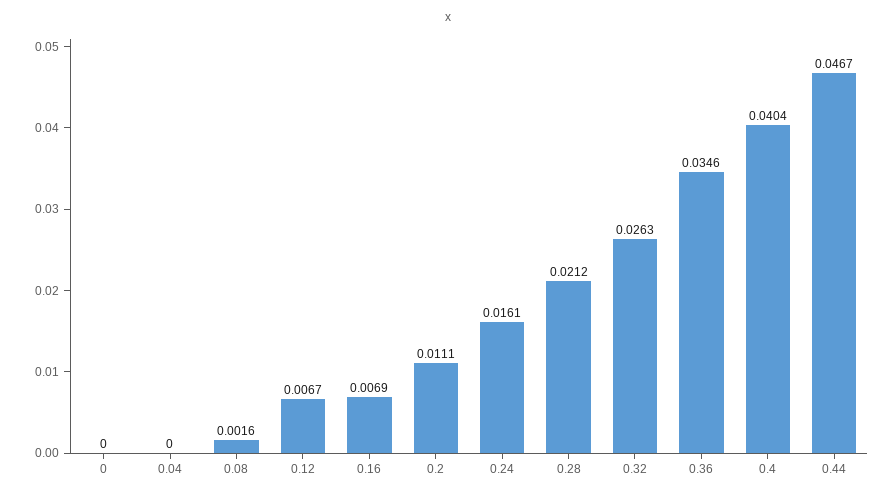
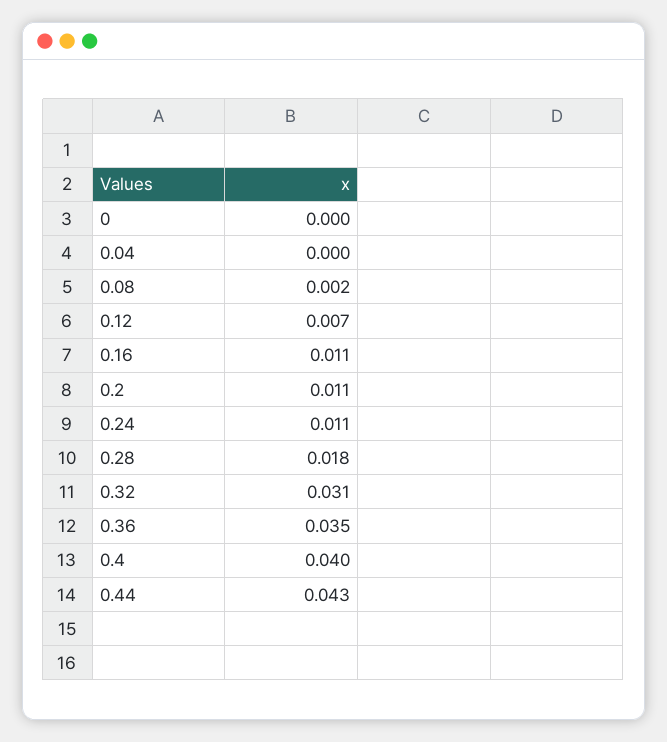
  {
    "0": 0,
    "0.04": 0,
    "0.08": 0.0016,
    "0.12": 0.0067,
-   "0.16": 0.0069,
+   "0.16": 0.011,
    "0.2": 0.0111,
-   "0.24": 0.0161,
+   "0.24": 0.011,
-   "0.28": 0.0212,
+   "0.28": 0.018,
-   "0.32": 0.0263,
+   "0.32": 0.031,
    "0.36": 0.0346,
    "0.4": 0.0404,
-   "0.44": 0.0467
+   "0.44": 0.043
  }

